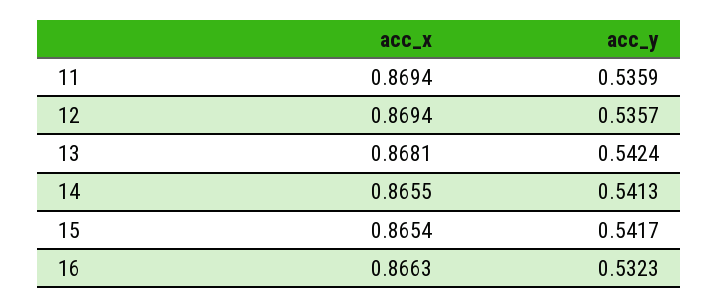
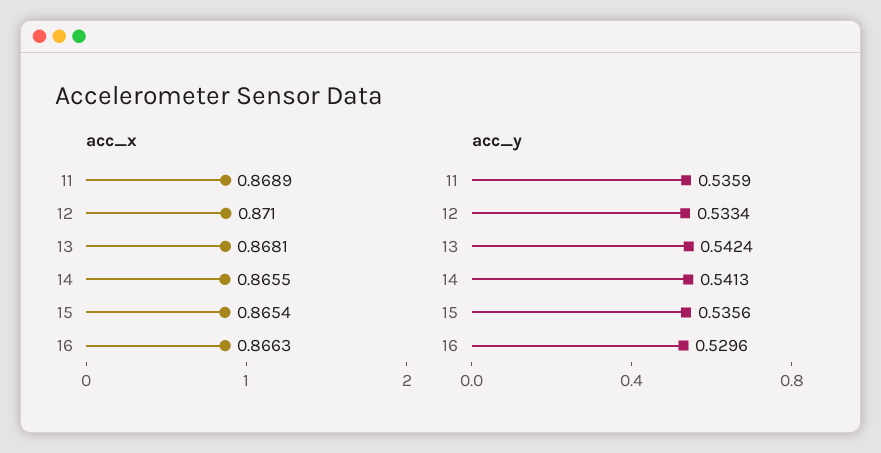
  {
    "acc_x": {
-     "11": 0.8694,
+     "11": 0.8689,
-     "12": 0.8694,
+     "12": 0.871,
      "13": 0.8681,
      "14": 0.8655,
      "15": 0.8654,
      "16": 0.8663
    },
    "acc_y": {
      "11": 0.5359,
-     "12": 0.5357,
+     "12": 0.5334,
      "13": 0.5424,
      "14": 0.5413,
-     "15": 0.5417,
+     "15": 0.5356,
-     "16": 0.5323
+     "16": 0.5296
    }
  }

